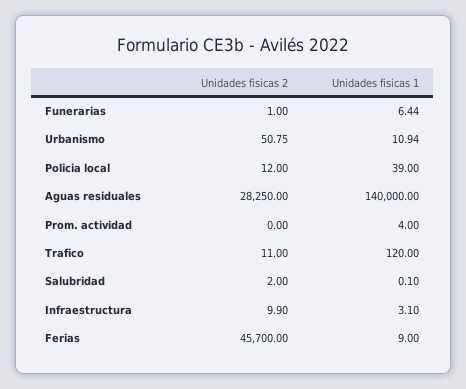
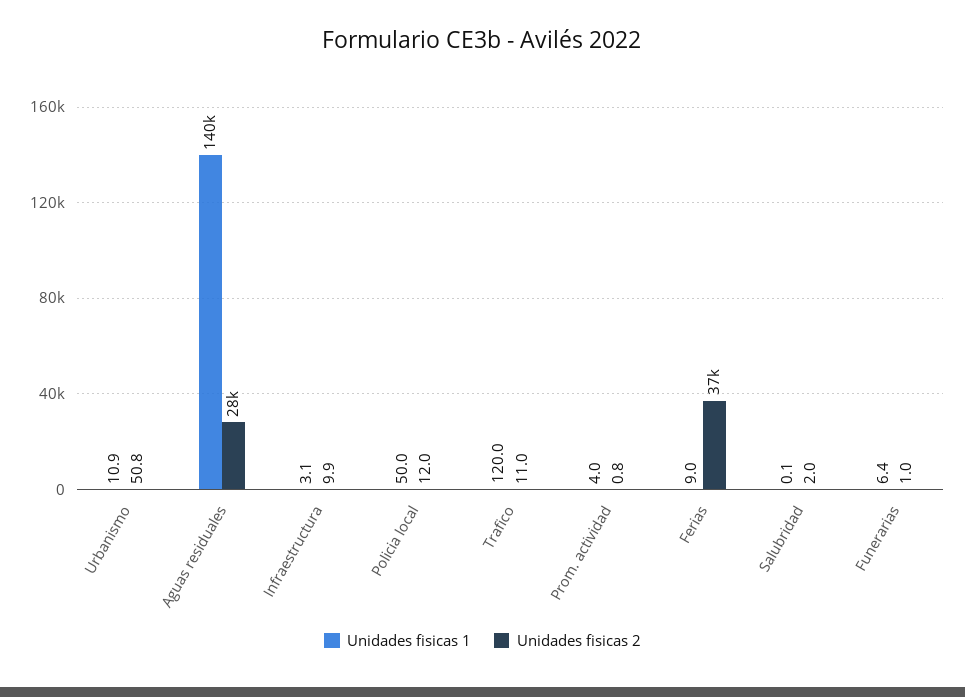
  {
    "Unidades fisicas 2": {
      "Funerarias": 1,
      "Urbanismo": 50.75,
      "Policia local": 12,
      "Aguas residuales": 28250,
-     "Prom. actividad": 0,
+     "Prom. actividad": 0.8,
      "Trafico": 11,
      "Salubridad": 2,
      "Infraestructura": 9.9,
-     "Ferias": 45700
+     "Ferias": 37000
    },
    "Unidades fisicas 1": {
      "Funerarias": 6.44,
      "Urbanismo": 10.94,
-     "Policia local": 39,
+     "Policia local": 50,
      "Aguas residuales": 140000,
      "Prom. actividad": 4,
      "Trafico": 120,
      "Salubridad": 0.1,
      "Infraestructura": 3.1,
      "Ferias": 9
    }
  }

